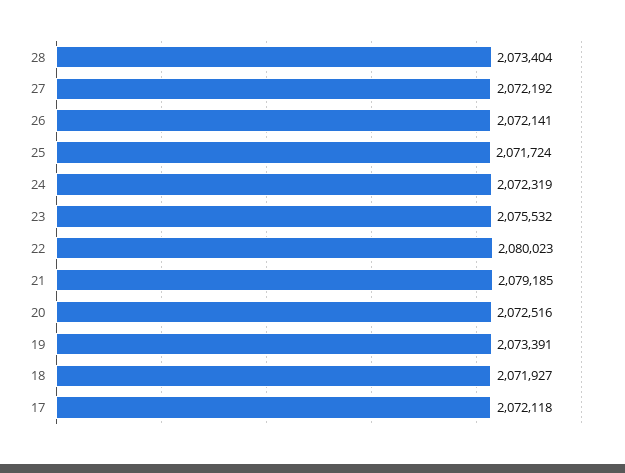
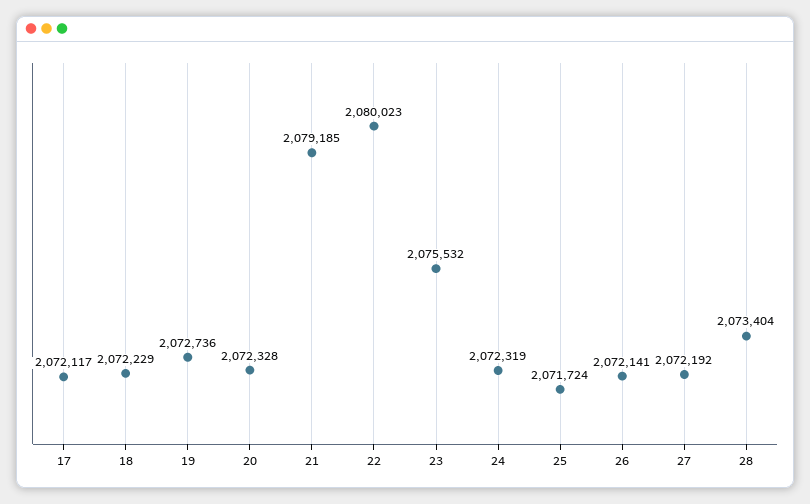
  {
    "28": 2073404,
    "27": 2072192,
    "26": 2072141,
    "25": 2071724,
    "24": 2072319,
    "23": 2075532,
    "22": 2080023,
    "21": 2079185,
-   "20": 2072516,
+   "20": 2072328,
-   "19": 2073391,
+   "19": 2072736,
-   "18": 2071927,
+   "18": 2072229,
-   "17": 2072118
+   "17": 2072117
  }

